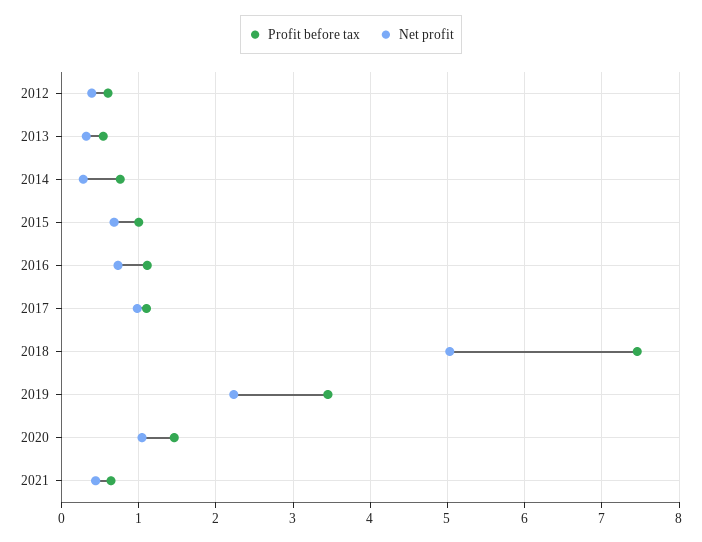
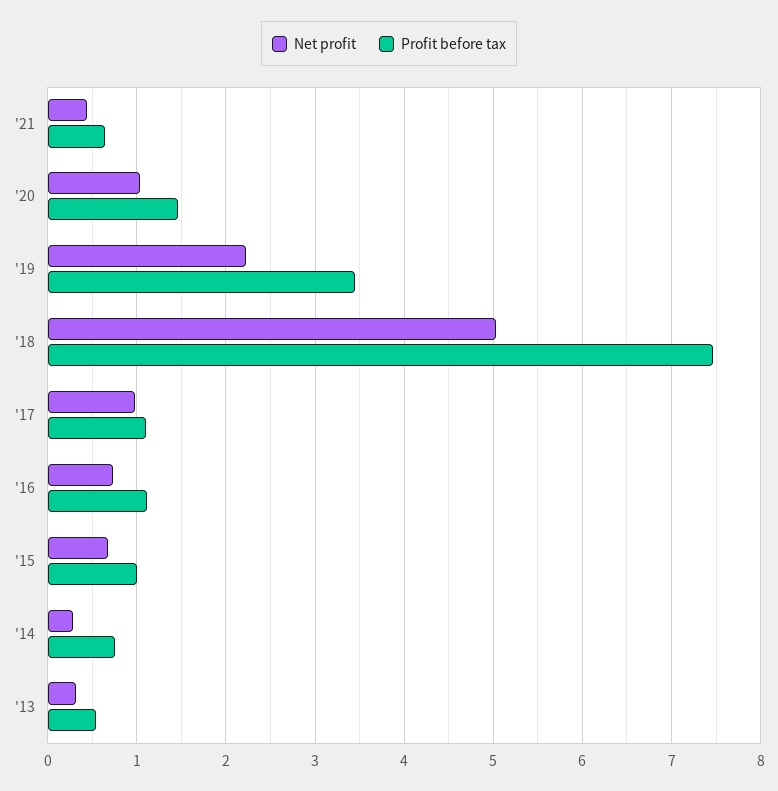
  {
    "Profit before tax": {
-     "2012": 0.6,
      "2013": 0.5,
      "2014": 0.8,
      "2015": 1,
      "2016": 1.1,
      "2017": 1.1,
      "2018": 7.5,
      "2019": 3.5,
      "2020": 1.5,
      "2021": 0.6
    },
    "Net profit": {
-     "2012": 0.4,
      "2013": 0.3,
      "2014": 0.3,
      "2015": 0.7,
      "2016": 0.7,
      "2017": 1,
      "2018": 5,
      "2019": 2.2,
      "2020": 1,
      "2021": 0.4
    }
  }

